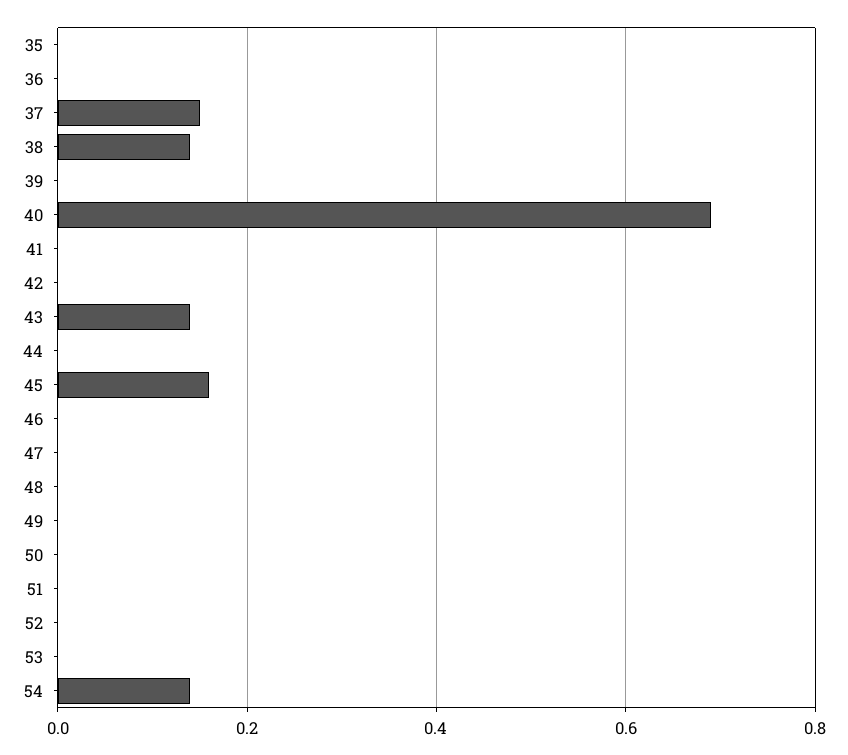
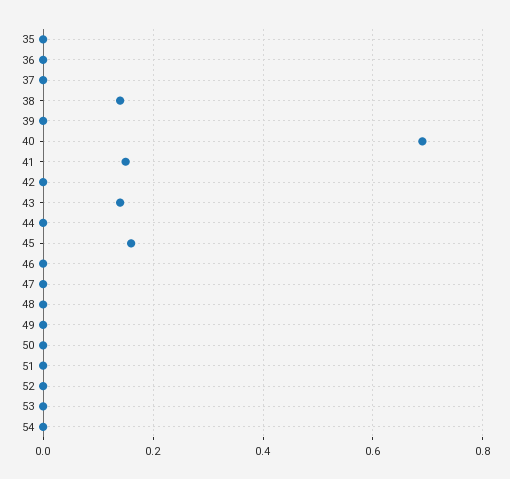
  {
    "35": 0,
    "36": 0,
-   "37": 0.15,
+   "37": 0,
    "38": 0.15,
    "39": 0,
    "40": 0.7,
-   "41": 0,
+   "41": 0.15,
    "42": 0,
    "43": 0.15,
    "44": 0,
    "45": 0.15,
    "46": 0,
    "47": 0,
    "48": 0,
    "49": 0,
    "50": 0,
    "51": 0,
    "52": 0,
    "53": 0,
-   "54": 0.15
+   "54": 0
  }

